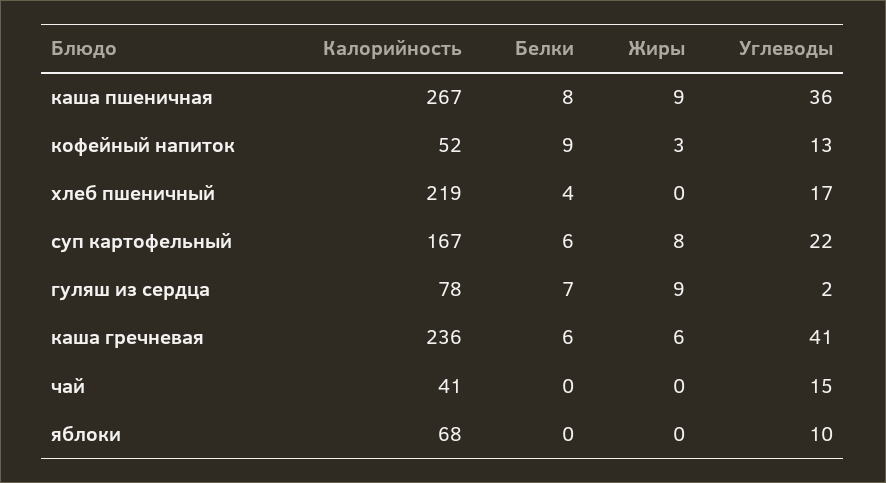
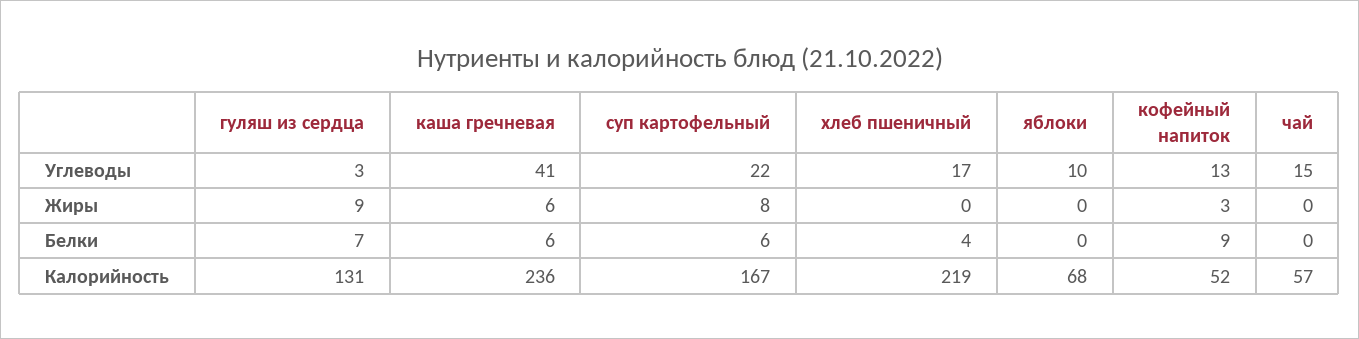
  {
    "Калорийность": {
-     "каша пшеничная": 267,
      "кофейный напиток": 52,
      "хлеб пшеничный": 219,
      "суп картофельный": 167,
-     "гуляш из сердца": 78,
+     "гуляш из сердца": 131,
      "каша гречневая": 236,
-     "чай": 41,
+     "чай": 57,
      "яблоки": 68
    },
    "Белки": {
-     "каша пшеничная": 8,
      "кофейный напиток": 9,
      "хлеб пшеничный": 4,
      "суп картофельный": 6,
      "гуляш из сердца": 7,
      "каша гречневая": 6,
      "чай": 0,
      "яблоки": 0
    },
    "Жиры": {
-     "каша пшеничная": 9,
      "кофейный напиток": 3,
      "хлеб пшеничный": 0,
      "суп картофельный": 8,
      "гуляш из сердца": 9,
      "каша гречневая": 6,
      "чай": 0,
      "яблоки": 0
    },
    "Углеводы": {
-     "каша пшеничная": 36,
      "кофейный напиток": 13,
      "хлеб пшеничный": 17,
      "суп картофельный": 22,
-     "гуляш из сердца": 2,
+     "гуляш из сердца": 3,
      "каша гречневая": 41,
      "чай": 15,
      "яблоки": 10
    }
  }

